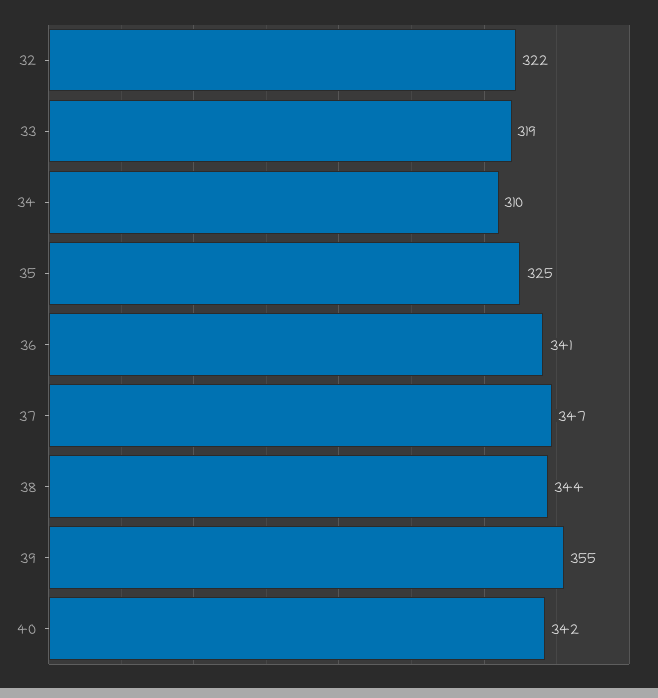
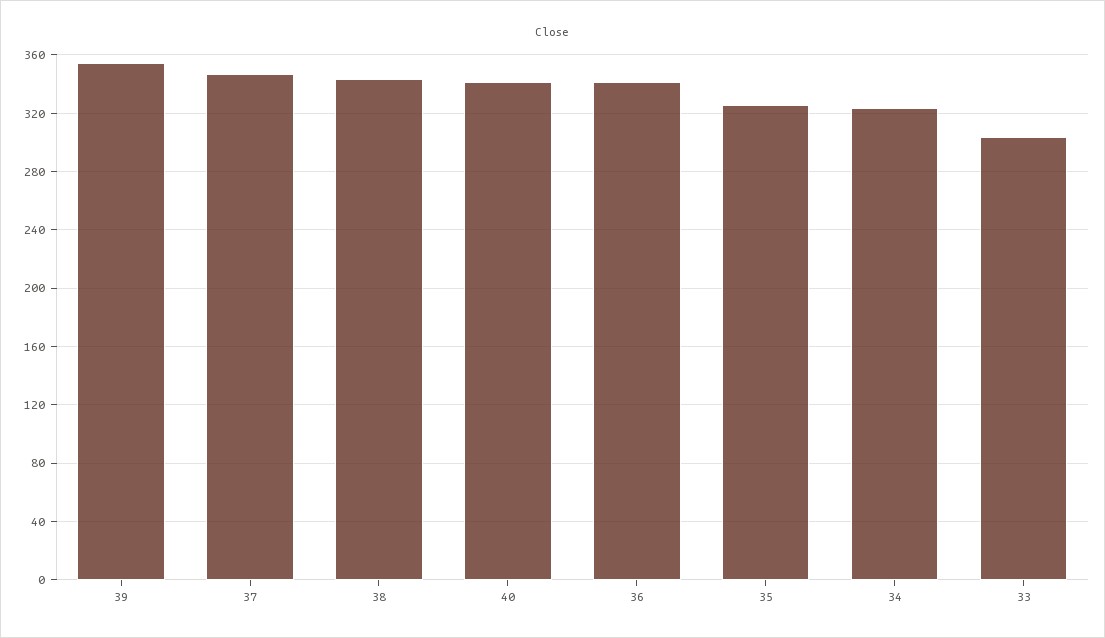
  {
-   "32": 322,
-   "33": 319,
+   "33": 305,
-   "34": 310,
+   "34": 325,
    "35": 325,
    "36": 341,
    "37": 347,
    "38": 344,
    "39": 355,
    "40": 342
  }

